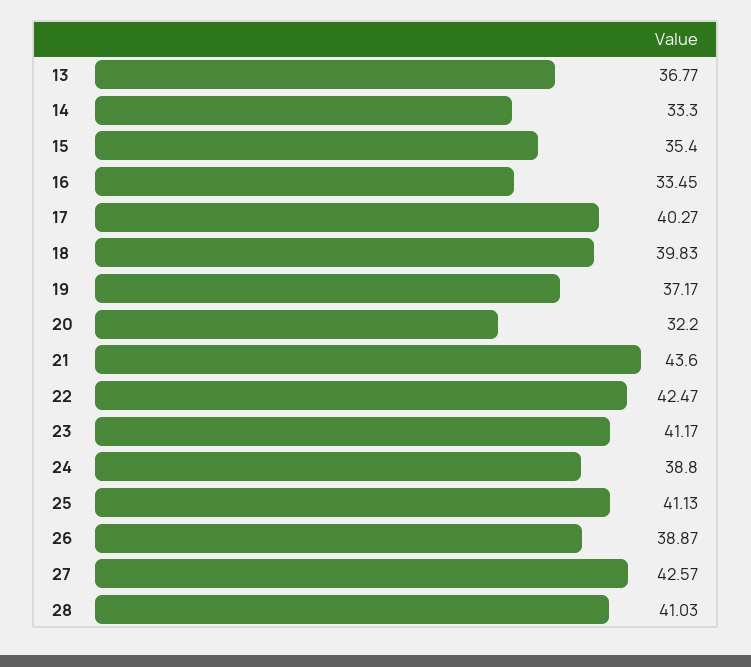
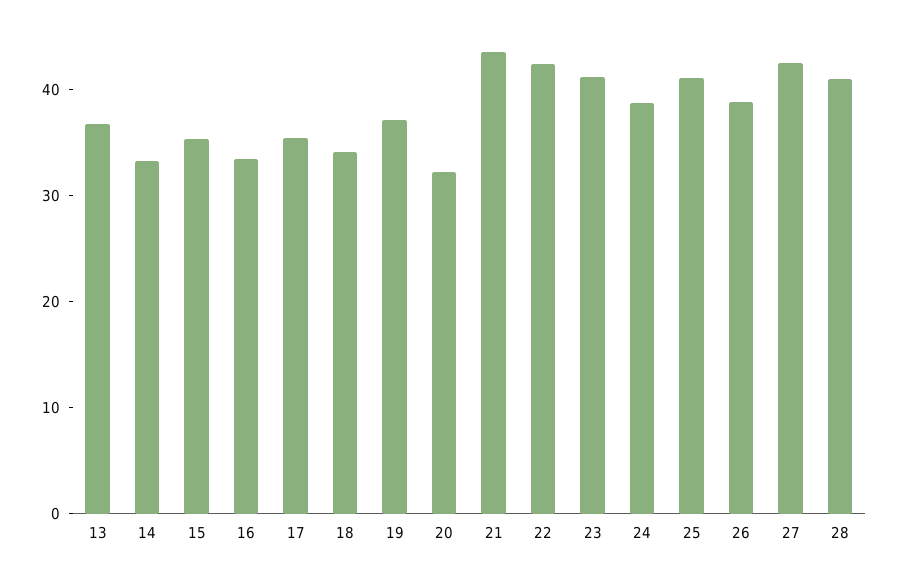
  {
    "13": 36.77,
    "14": 33.3,
    "15": 35.4,
    "16": 33.45,
-   "17": 40.27,
+   "17": 36,
-   "18": 39.83,
+   "18": 34,
    "19": 37.17,
    "20": 32.2,
    "21": 43.6,
    "22": 42.47,
    "23": 41.17,
    "24": 38.8,
    "25": 41.13,
    "26": 38.87,
    "27": 42.57,
    "28": 41.03
  }

